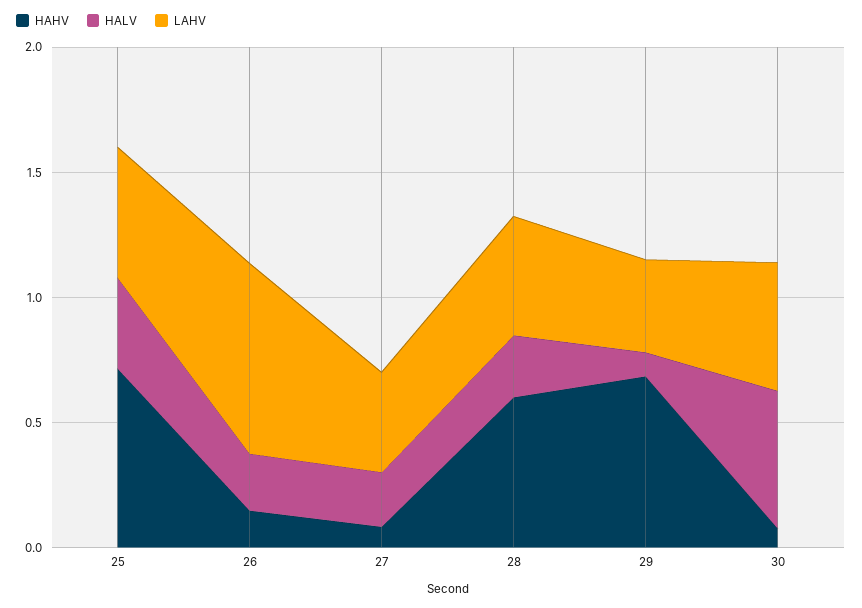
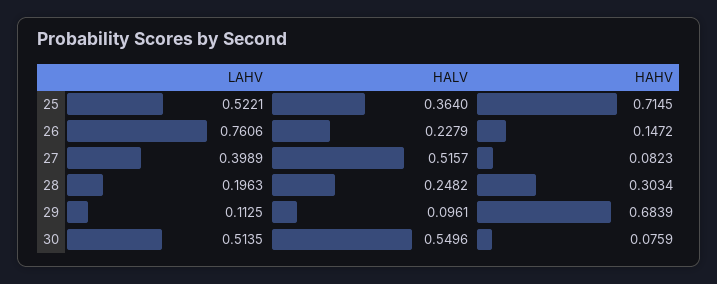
  {
    "HAHV": {
      "25": 0.7145,
      "26": 0.1472,
      "27": 0.0823,
-     "28": 0.6,
+     "28": 0.3034,
      "29": 0.6839,
      "30": 0.0759
    },
    "HALV": {
      "25": 0.364,
      "26": 0.2279,
-     "27": 0.2,
+     "27": 0.5157,
      "28": 0.2482,
      "29": 0.0961,
      "30": 0.5496
    },
    "LAHV": {
      "25": 0.5221,
      "26": 0.7606,
      "27": 0.3989,
-     "28": 0.5,
+     "28": 0.1963,
-     "29": 0.4,
+     "29": 0.1125,
      "30": 0.5135
    }
  }

